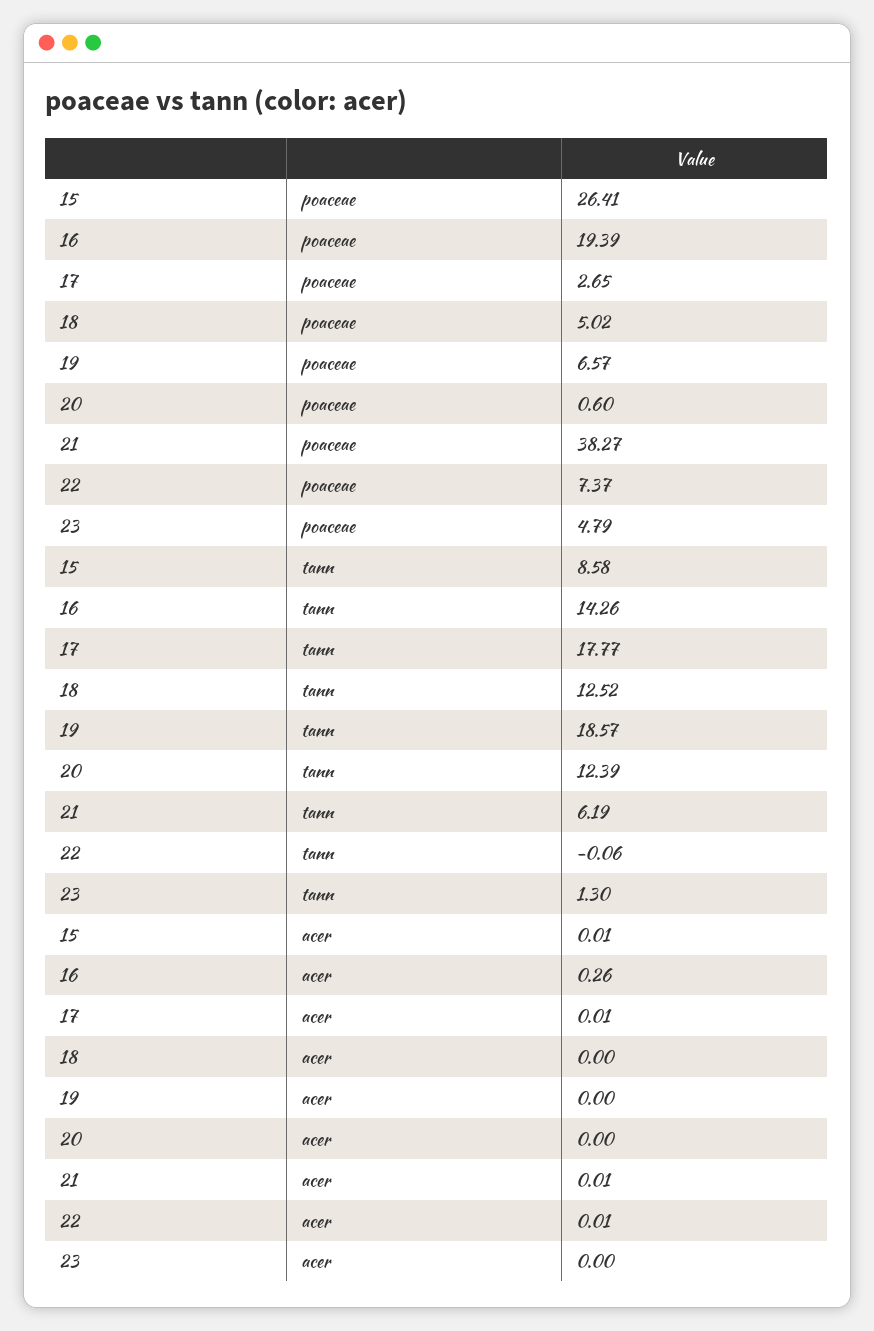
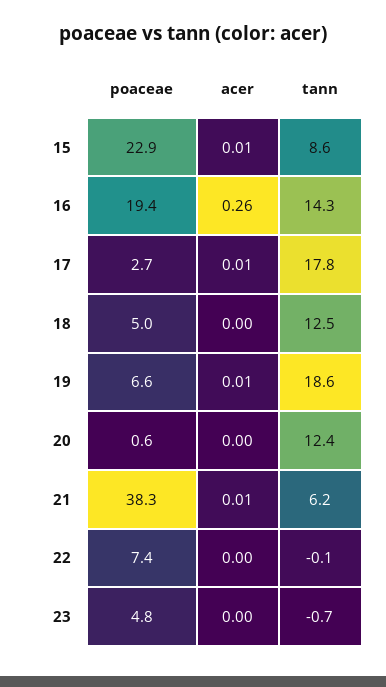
  {
    "15": {
-     "poaceae": 26.41,
+     "poaceae": 22.9,
      "tann": 8.58,
      "acer": 0.01
    },
    "16": {
      "poaceae": 19.39,
      "tann": 14.26,
      "acer": 0.26
    },
    "17": {
      "poaceae": 2.65,
      "tann": 17.77,
      "acer": 0.01
    },
    "18": {
      "poaceae": 5.02,
      "tann": 12.52,
      "acer": 0
    },
    "19": {
      "poaceae": 6.57,
      "tann": 18.57,
-     "acer": 0
+     "acer": 0.01
    },
    "20": {
      "poaceae": 0.6,
      "tann": 12.39,
      "acer": 0
    },
    "21": {
      "poaceae": 38.27,
      "tann": 6.19,
      "acer": 0.01
    },
    "22": {
      "poaceae": 7.37,
      "tann": -0.06,
-     "acer": 0.01
+     "acer": 0
    },
    "23": {
      "poaceae": 4.79,
-     "tann": 1.3,
+     "tann": -0.7,
      "acer": 0
    }
  }

